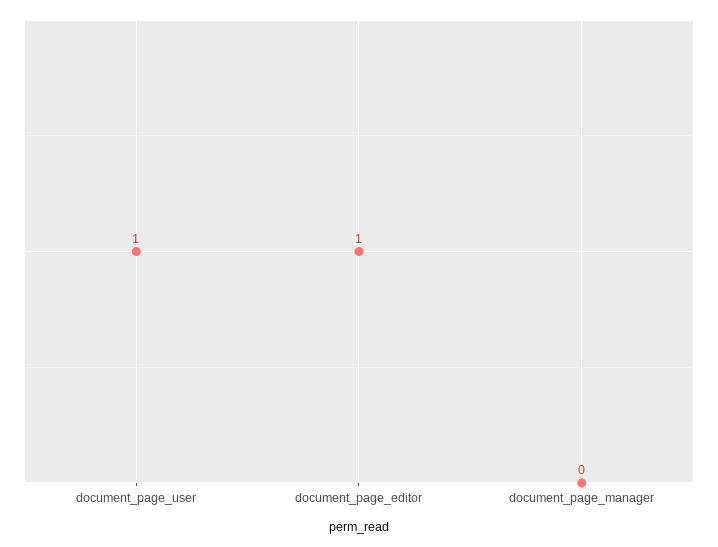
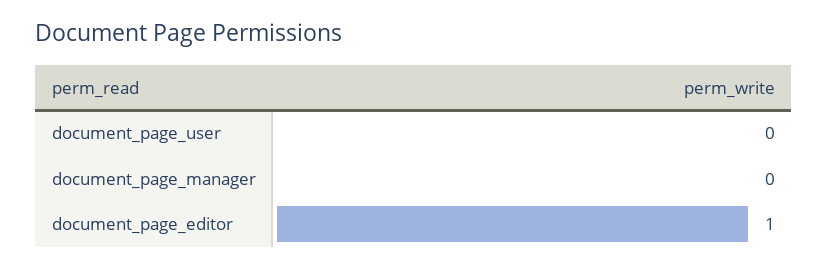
  {
-   "document_page_user": 1,
+   "document_page_user": 0,
    "document_page_editor": 1,
    "document_page_manager": 0
  }

